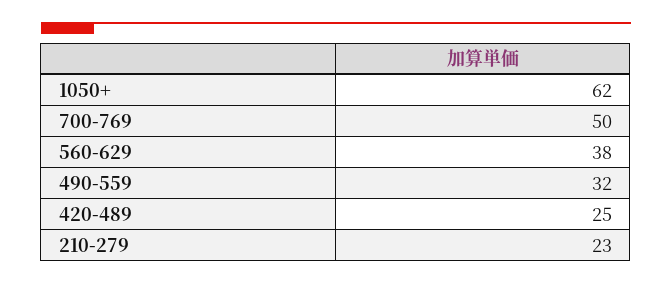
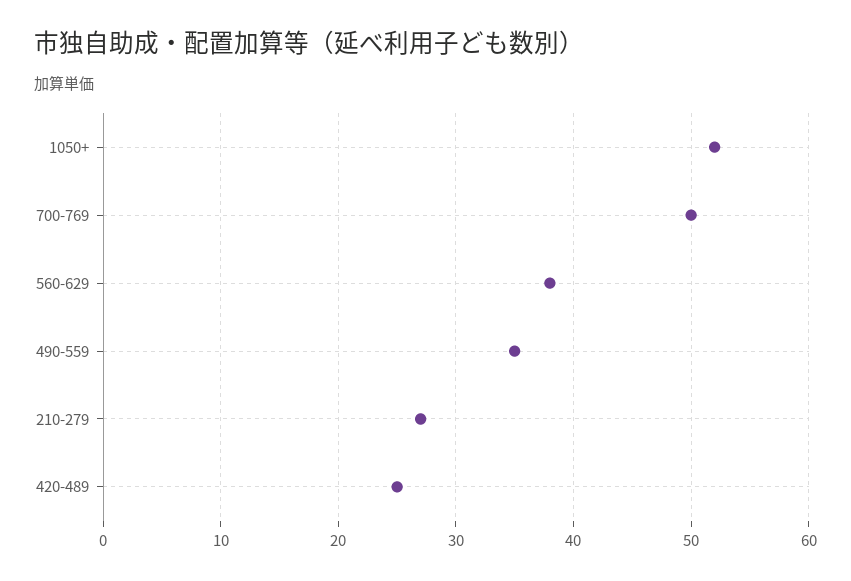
  {
-   "1050+": 62,
+   "1050+": 52,
    "700-769": 50,
    "560-629": 38,
-   "490-559": 32,
+   "490-559": 35,
    "420-489": 25,
-   "210-279": 23
+   "210-279": 27
  }

